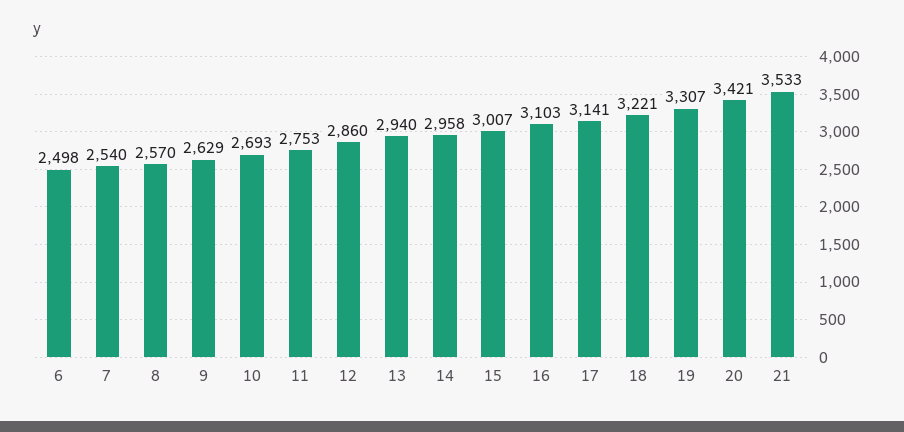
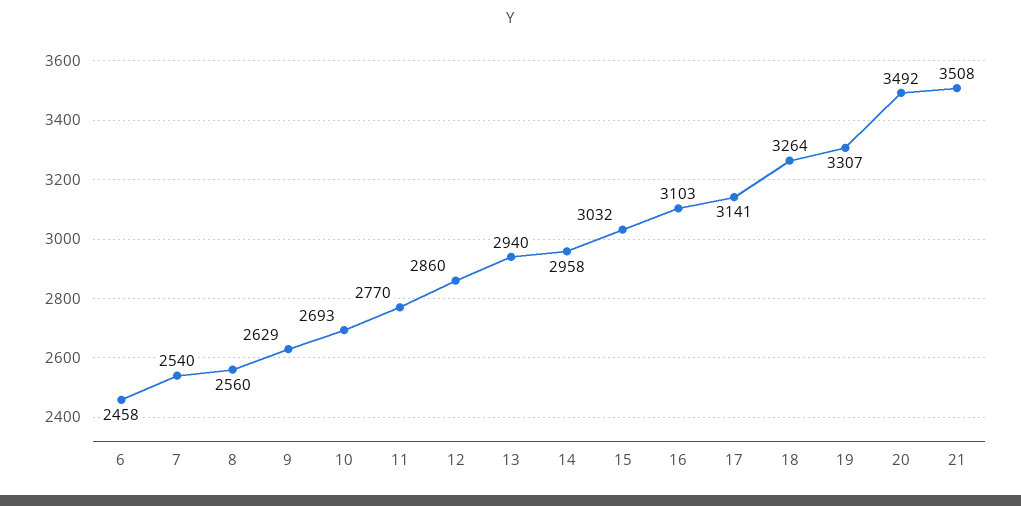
  {
-   "6": 2498,
+   "6": 2458,
    "7": 2540,
-   "8": 2570,
+   "8": 2560,
    "9": 2629,
    "10": 2693,
-   "11": 2753,
+   "11": 2770,
    "12": 2860,
    "13": 2940,
    "14": 2958,
-   "15": 3007,
+   "15": 3032,
    "16": 3103,
    "17": 3141,
-   "18": 3221,
+   "18": 3264,
    "19": 3307,
-   "20": 3421,
+   "20": 3492,
-   "21": 3533
+   "21": 3508
  }

